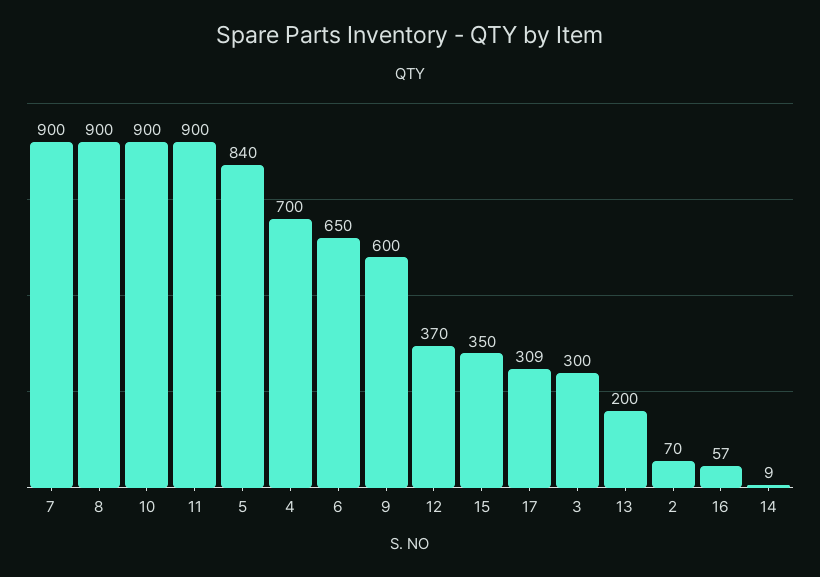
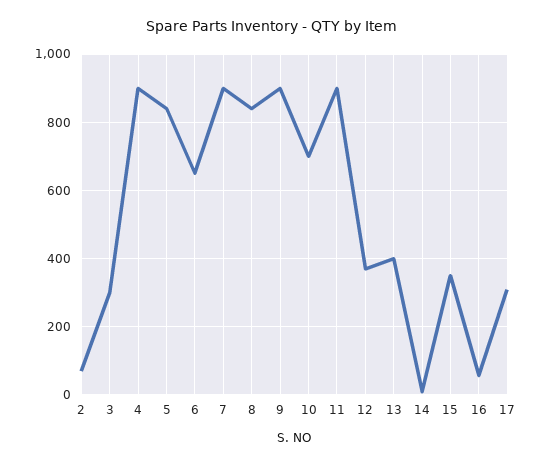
  {
    "7": 900,
-   "8": 900,
+   "8": 840,
-   "10": 900,
+   "10": 700,
    "11": 900,
    "5": 840,
-   "4": 700,
+   "4": 900,
    "6": 650,
-   "9": 600,
+   "9": 900,
    "12": 370,
    "15": 350,
    "17": 309,
    "3": 300,
-   "13": 200,
+   "13": 400,
    "2": 70,
    "16": 57,
    "14": 9
  }

